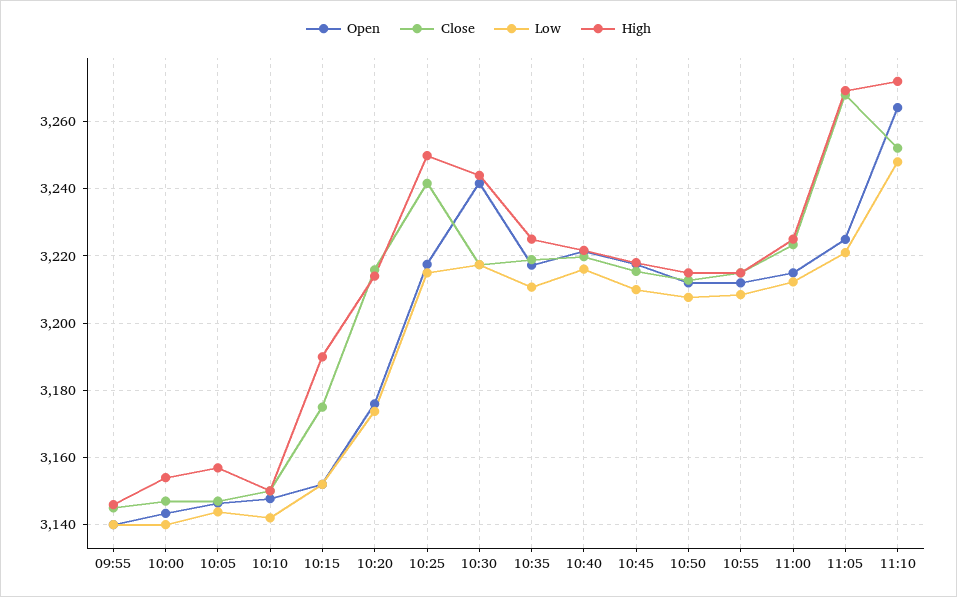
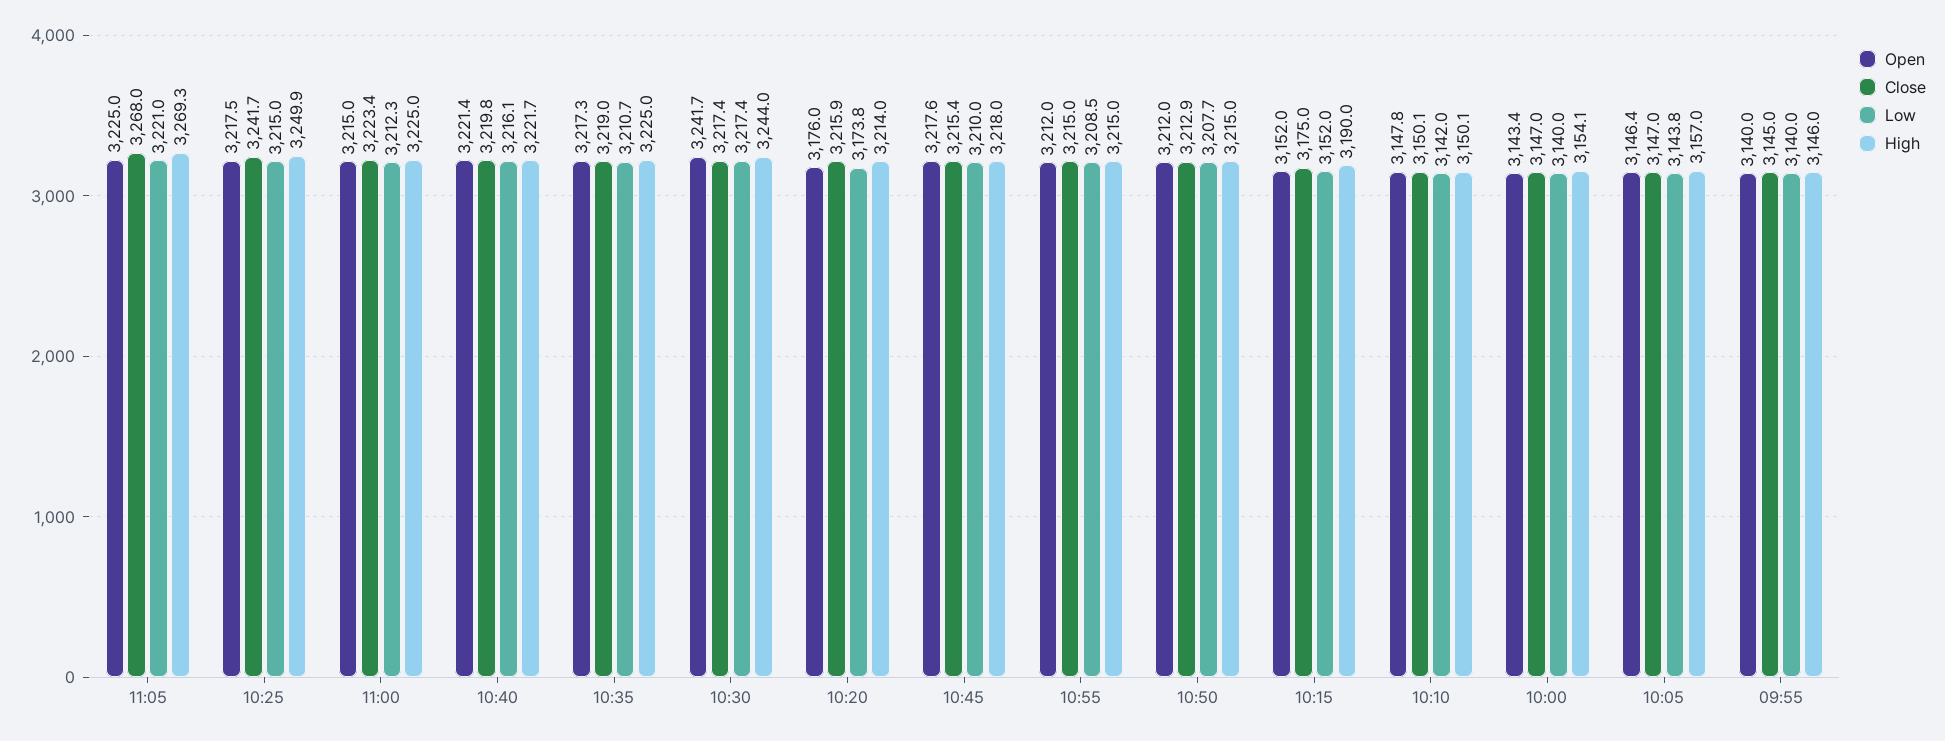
  {
    "Open": {
      "09:55": 3140,
      "10:00": 3143.4,
      "10:05": 3146.4,
      "10:10": 3147.8,
      "10:15": 3152,
      "10:20": 3176,
      "10:25": 3217.5,
      "10:30": 3241.7,
      "10:35": 3217.3,
      "10:40": 3221.4,
      "10:45": 3217.6,
      "10:50": 3212,
      "10:55": 3212,
      "11:00": 3215,
-     "11:05": 3225,
+     "11:05": 3225
-     "11:10": 3264
    },
    "Close": {
      "09:55": 3145,
      "10:00": 3147,
      "10:05": 3147,
      "10:10": 3150.1,
      "10:15": 3175,
      "10:20": 3215.9,
      "10:25": 3241.7,
      "10:30": 3217.4,
      "10:35": 3219,
      "10:40": 3219.8,
      "10:45": 3215.4,
      "10:50": 3212.9,
      "10:55": 3215,
      "11:00": 3223.4,
-     "11:05": 3268,
+     "11:05": 3268
-     "11:10": 3252
    },
    "Low": {
      "09:55": 3140,
      "10:00": 3140,
      "10:05": 3143.8,
      "10:10": 3142,
      "10:15": 3152,
      "10:20": 3173.8,
      "10:25": 3215,
      "10:30": 3217.4,
      "10:35": 3210.7,
      "10:40": 3216.1,
      "10:45": 3210,
      "10:50": 3207.7,
      "10:55": 3208.5,
      "11:00": 3212.3,
-     "11:05": 3221,
+     "11:05": 3221
-     "11:10": 3248
    },
    "High": {
      "09:55": 3146,
      "10:00": 3154.1,
      "10:05": 3157,
      "10:10": 3150.1,
      "10:15": 3190,
      "10:20": 3214,
      "10:25": 3249.9,
      "10:30": 3244,
      "10:35": 3225,
      "10:40": 3221.7,
      "10:45": 3218,
      "10:50": 3215,
      "10:55": 3215,
      "11:00": 3225,
-     "11:05": 3269.3,
+     "11:05": 3269.3
-     "11:10": 3272
    }
  }

